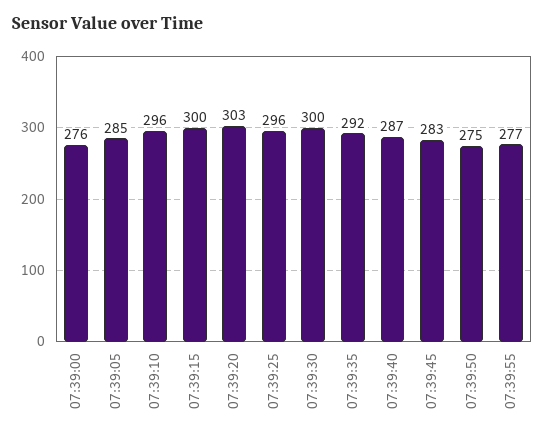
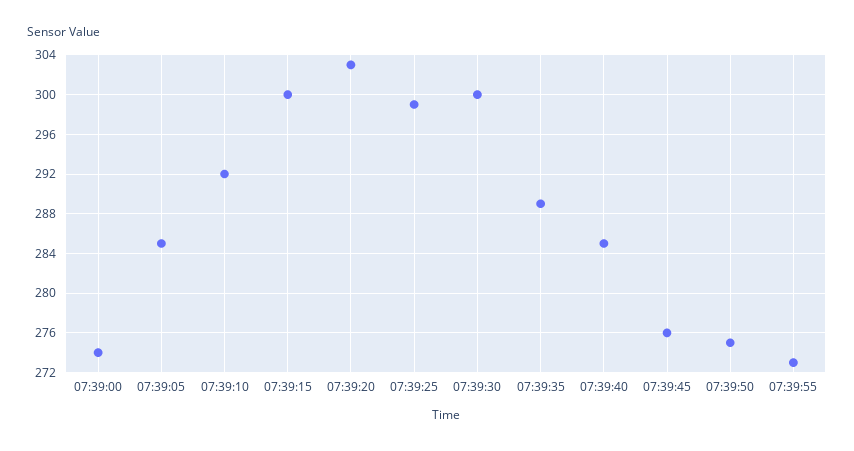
  {
-   "07:39:00": 276,
+   "07:39:00": 274,
    "07:39:05": 285,
-   "07:39:10": 296,
+   "07:39:10": 292,
    "07:39:15": 300,
    "07:39:20": 303,
-   "07:39:25": 296,
+   "07:39:25": 299,
    "07:39:30": 300,
-   "07:39:35": 292,
+   "07:39:35": 289,
-   "07:39:40": 287,
+   "07:39:40": 285,
-   "07:39:45": 283,
+   "07:39:45": 276,
    "07:39:50": 275,
-   "07:39:55": 277
+   "07:39:55": 273
  }

